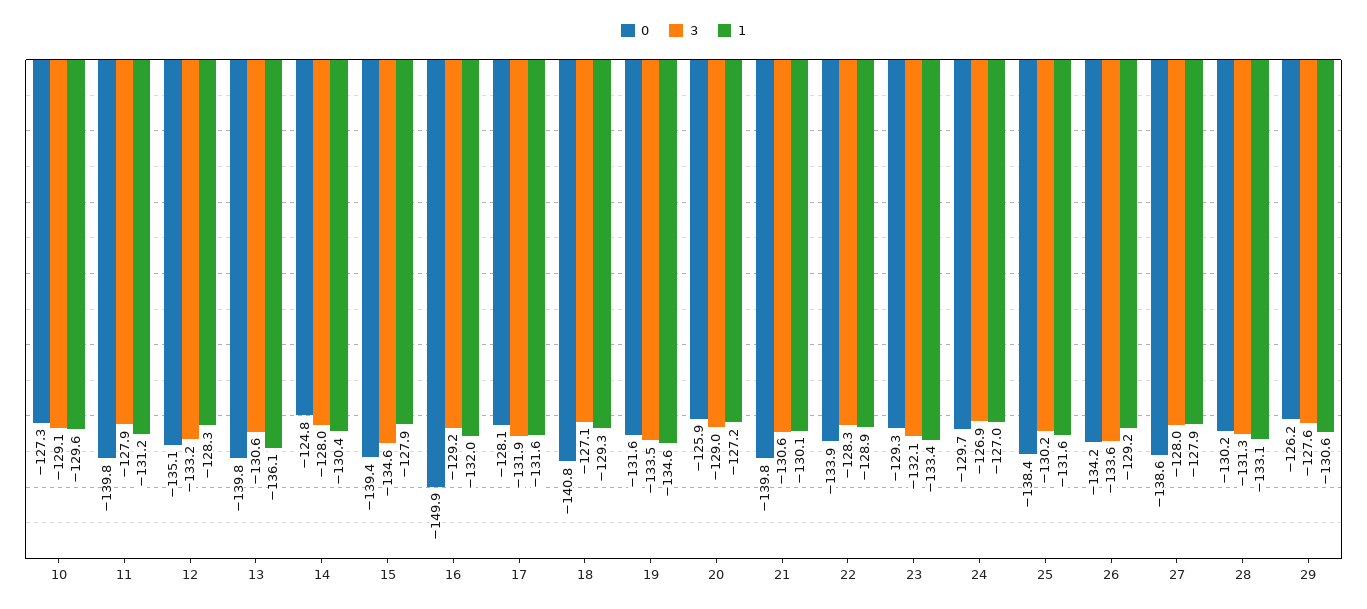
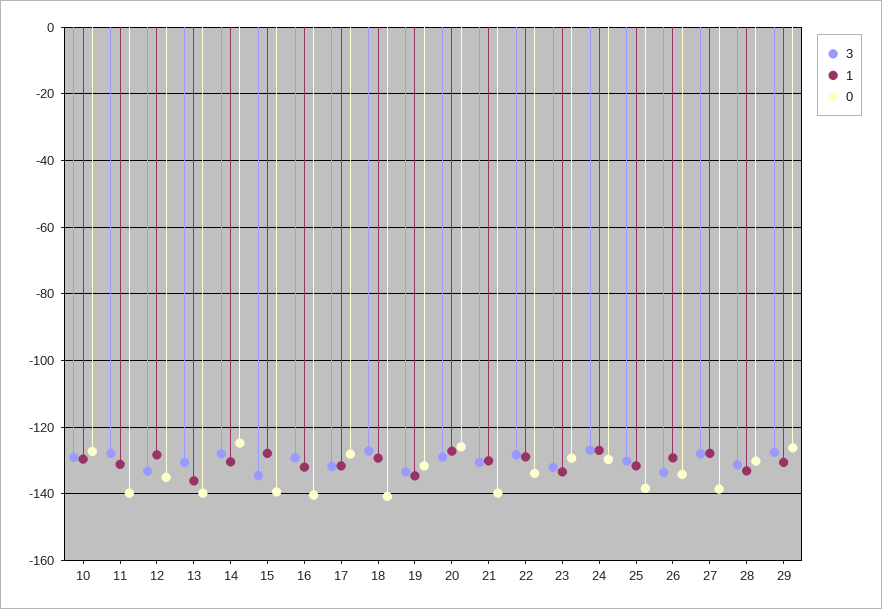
  {
    "0": {
      "10": -127.3,
      "11": -139.8,
      "12": -135.1,
      "13": -139.8,
      "14": -124.8,
      "15": -139.4,
-     "16": -149.9,
+     "16": -140,
      "17": -128.1,
      "18": -140.8,
      "19": -131.6,
      "20": -125.9,
      "21": -139.8,
      "22": -133.9,
      "23": -129.3,
      "24": -129.7,
      "25": -138.4,
      "26": -134.2,
      "27": -138.6,
      "28": -130.2,
      "29": -126.2
    },
    "3": {
      "10": -129.1,
      "11": -127.9,
      "12": -133.2,
      "13": -130.6,
      "14": -128,
      "15": -134.6,
      "16": -129.2,
      "17": -131.9,
      "18": -127.1,
      "19": -133.5,
      "20": -129,
      "21": -130.6,
      "22": -128.3,
      "23": -132.1,
      "24": -126.9,
      "25": -130.2,
      "26": -133.6,
      "27": -128,
      "28": -131.3,
      "29": -127.6
    },
    "1": {
      "10": -129.6,
      "11": -131.2,
      "12": -128.3,
      "13": -136.1,
      "14": -130.4,
      "15": -127.9,
      "16": -132,
      "17": -131.6,
      "18": -129.3,
      "19": -134.6,
      "20": -127.2,
      "21": -130.1,
      "22": -128.9,
      "23": -133.4,
      "24": -127,
      "25": -131.6,
      "26": -129.2,
      "27": -127.9,
      "28": -133.1,
      "29": -130.6
    }
  }

